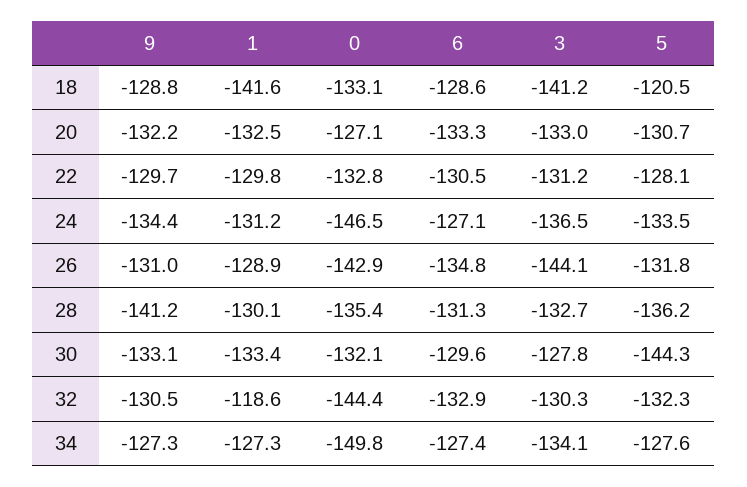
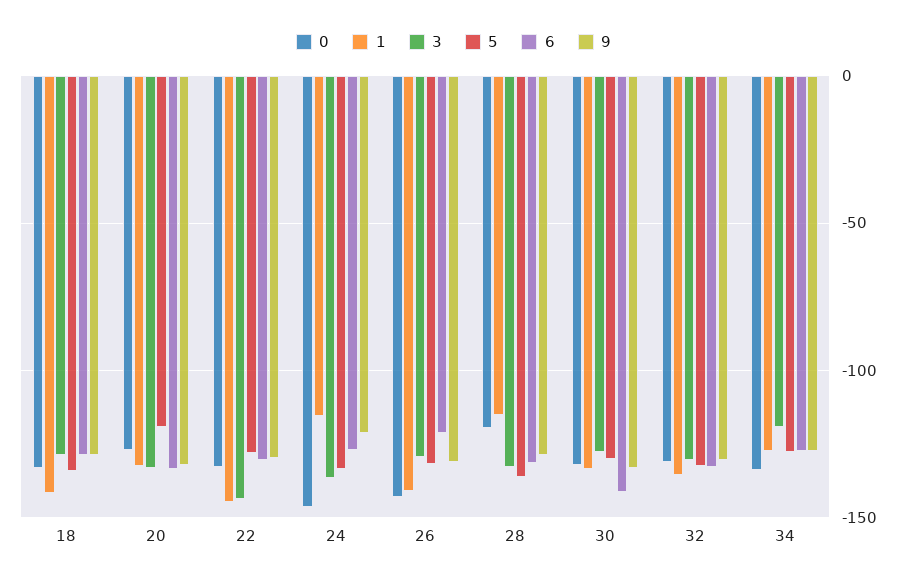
  {
    "9": {
      "18": -128.8,
      "20": -132.2,
      "22": -129.7,
-     "24": -134.4,
+     "24": -120,
      "26": -131,
-     "28": -141.2,
+     "28": -130,
      "30": -133.1,
      "32": -130.5,
      "34": -127.3
    },
    "1": {
      "18": -141.6,
      "20": -132.5,
-     "22": -129.8,
+     "22": -145,
-     "24": -131.2,
+     "24": -115,
-     "26": -128.9,
+     "26": -140,
-     "28": -130.1,
+     "28": -115,
      "30": -133.4,
-     "32": -118.6,
+     "32": -135,
      "34": -127.3
    },
    "0": {
      "18": -133.1,
      "20": -127.1,
      "22": -132.8,
      "24": -146.5,
      "26": -142.9,
-     "28": -135.4,
+     "28": -120,
      "30": -132.1,
-     "32": -144.4,
+     "32": -130,
-     "34": -149.8
+     "34": -135
    },
    "6": {
      "18": -128.6,
      "20": -133.3,
      "22": -130.5,
      "24": -127.1,
-     "26": -134.8,
+     "26": -120,
      "28": -131.3,
-     "30": -129.6,
+     "30": -140,
      "32": -132.9,
      "34": -127.4
    },
    "3": {
-     "18": -141.2,
+     "18": -130,
      "20": -133,
-     "22": -131.2,
+     "22": -145,
      "24": -136.5,
-     "26": -144.1,
+     "26": -130,
      "28": -132.7,
      "30": -127.8,
      "32": -130.3,
-     "34": -134.1
+     "34": -120
    },
    "5": {
-     "18": -120.5,
+     "18": -135,
-     "20": -130.7,
+     "20": -120,
      "22": -128.1,
      "24": -133.5,
      "26": -131.8,
      "28": -136.2,
-     "30": -144.3,
+     "30": -130,
      "32": -132.3,
      "34": -127.6
    }
  }

